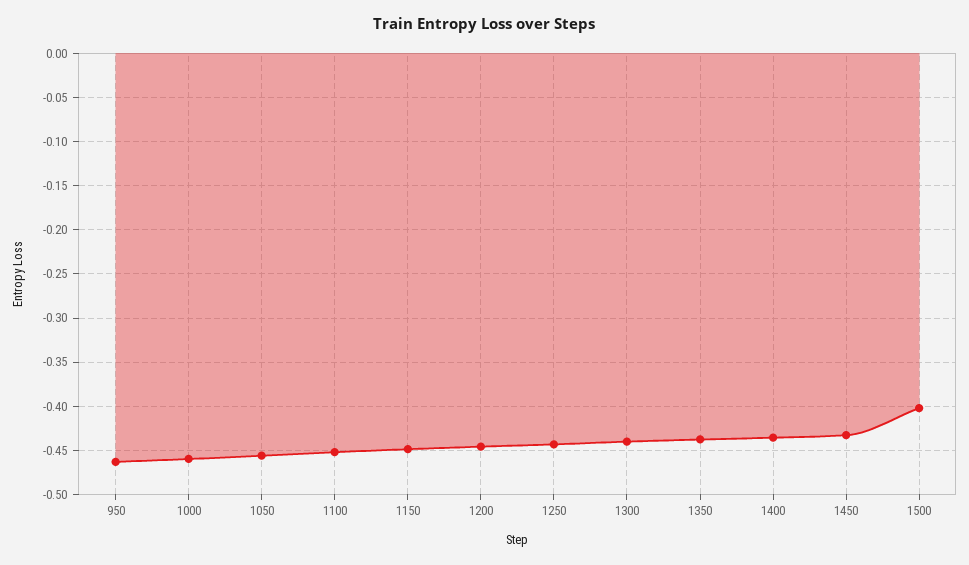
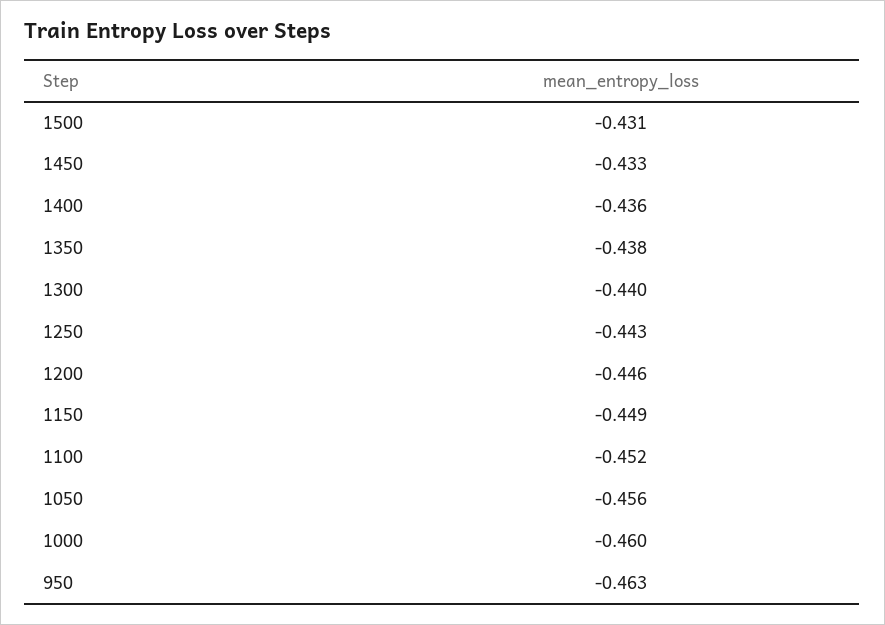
  {
    "950": -0.463,
    "1000": -0.46,
    "1050": -0.456,
    "1100": -0.452,
    "1150": -0.449,
    "1200": -0.446,
    "1250": -0.443,
    "1300": -0.44,
    "1350": -0.438,
    "1400": -0.436,
    "1450": -0.433,
-   "1500": -0.4
+   "1500": -0.431
  }

